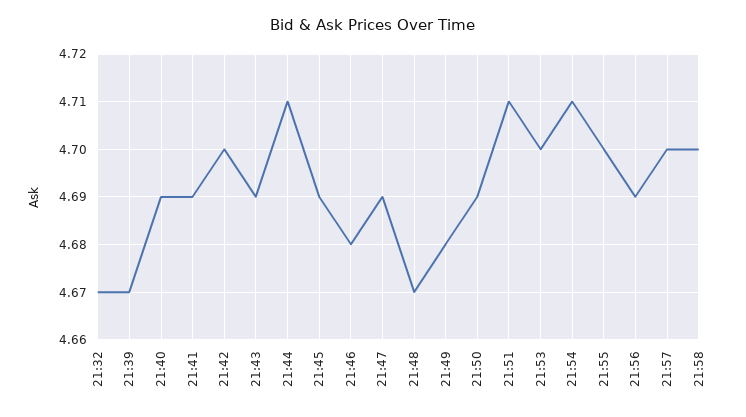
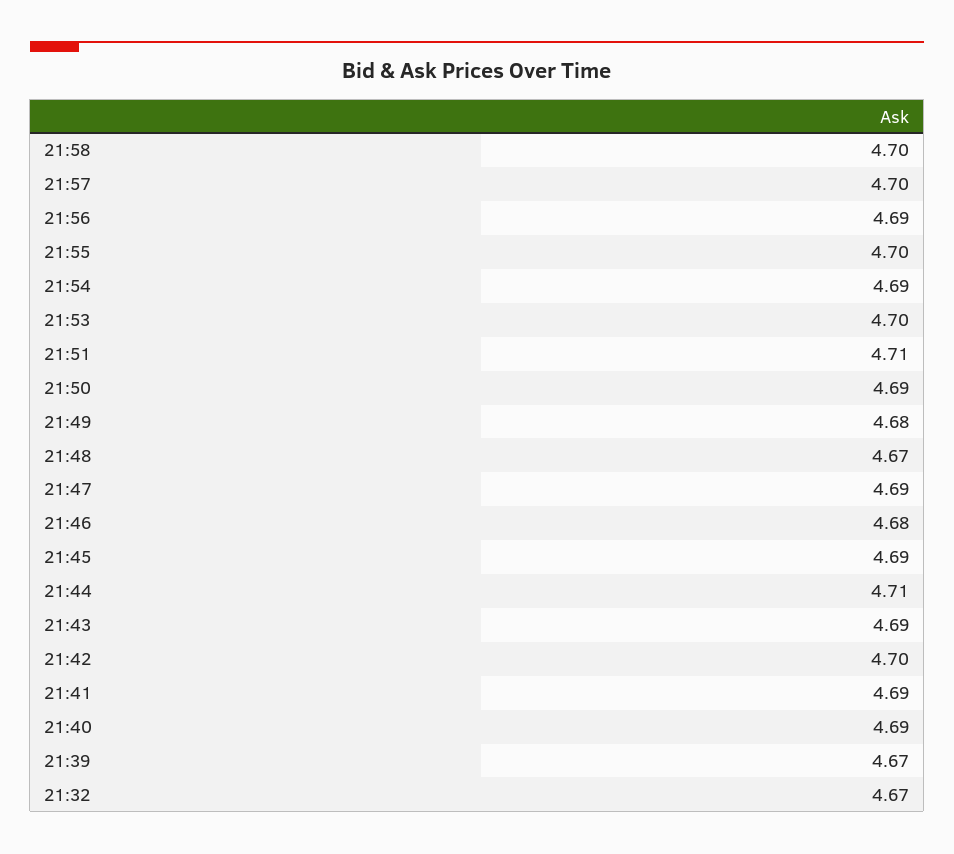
  {
    "21:32": 4.67,
    "21:39": 4.67,
    "21:40": 4.69,
    "21:41": 4.69,
    "21:42": 4.7,
    "21:43": 4.69,
    "21:44": 4.71,
    "21:45": 4.69,
    "21:46": 4.68,
    "21:47": 4.69,
    "21:48": 4.67,
    "21:49": 4.68,
    "21:50": 4.69,
    "21:51": 4.71,
    "21:53": 4.7,
-   "21:54": 4.71,
+   "21:54": 4.69,
    "21:55": 4.7,
    "21:56": 4.69,
    "21:57": 4.7,
    "21:58": 4.7
  }

